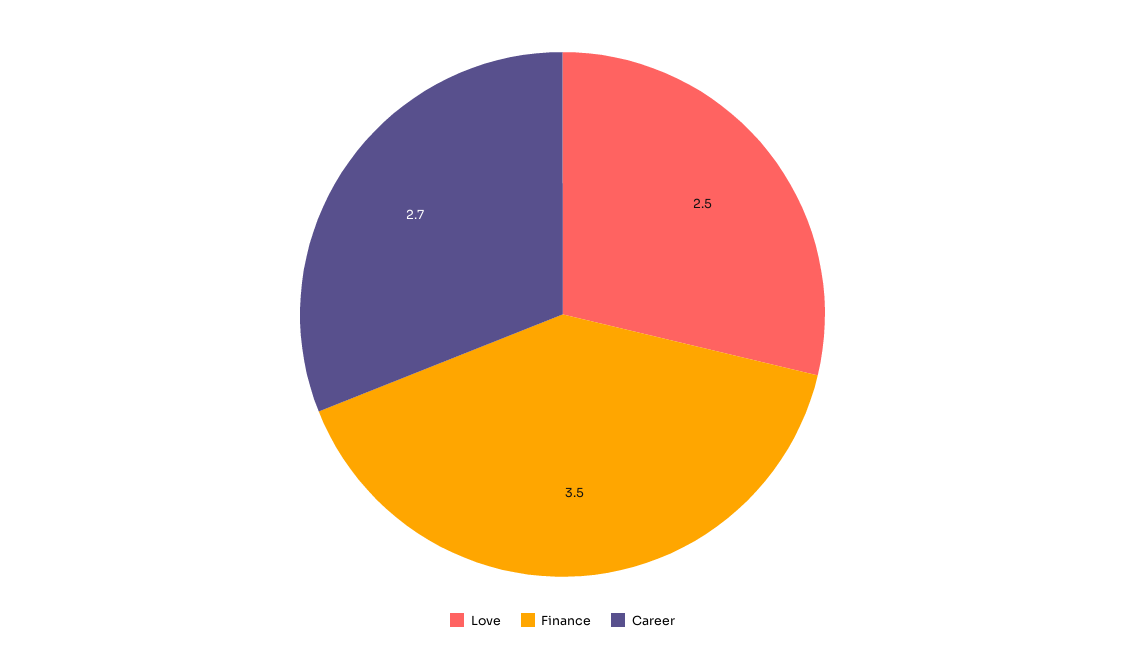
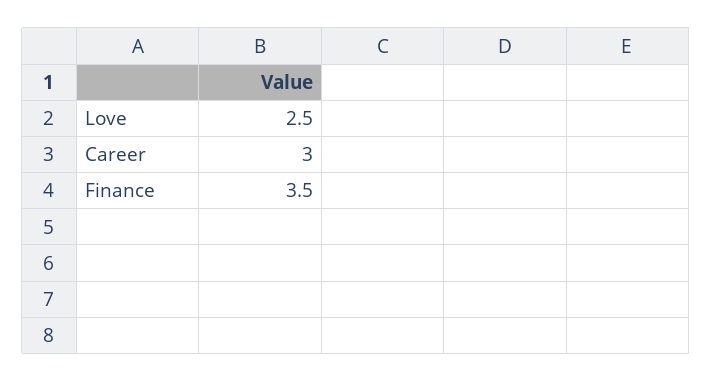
  {
    "Love": 2.5,
    "Finance": 3.5,
-   "Career": 2.7
+   "Career": 3
  }

